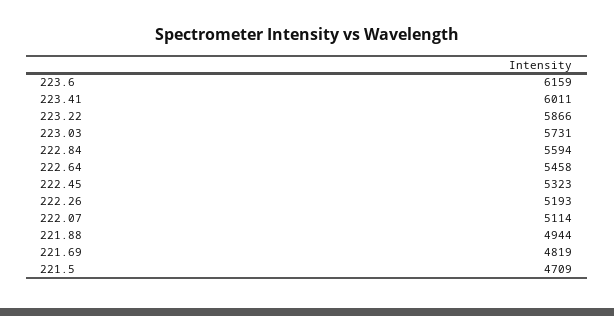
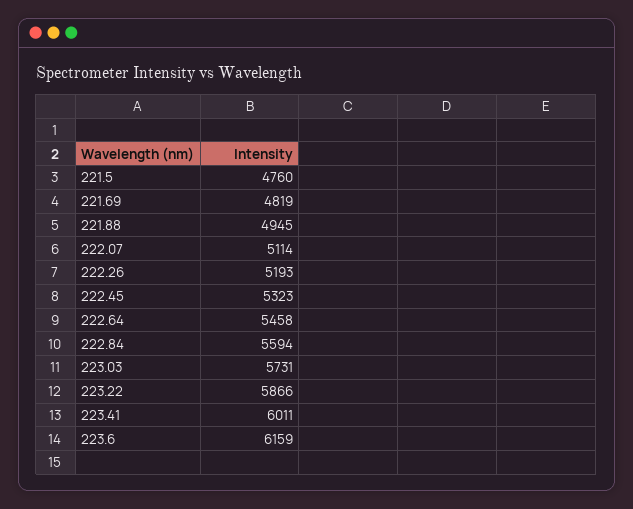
  {
    "223.6": 6159,
    "223.41": 6011,
    "223.22": 5866,
    "223.03": 5731,
    "222.84": 5594,
    "222.64": 5458,
    "222.45": 5323,
    "222.26": 5193,
    "222.07": 5114,
-   "221.88": 4944,
+   "221.88": 4945,
    "221.69": 4819,
-   "221.5": 4709
+   "221.5": 4760
  }

